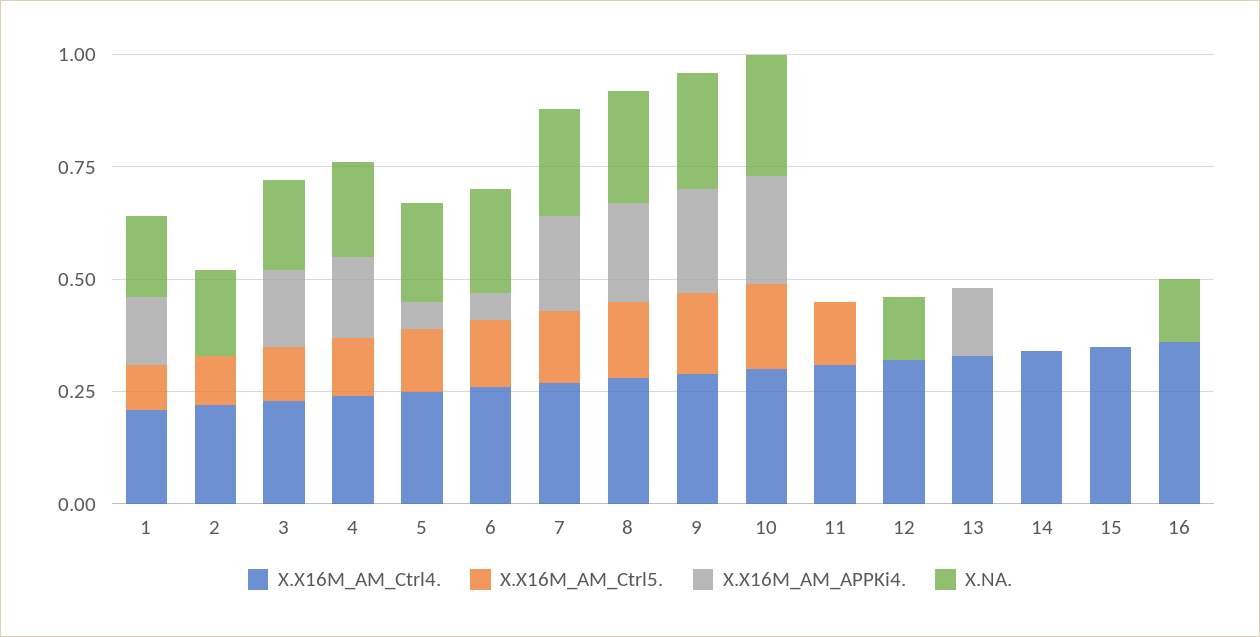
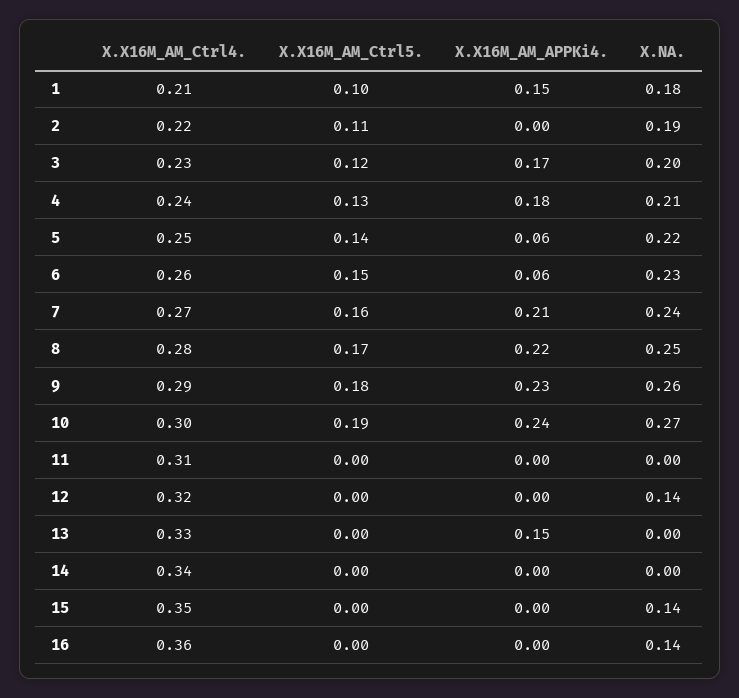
  {
    "X.X16M_AM_Ctrl4.": {
      "1": 0.21,
      "2": 0.22,
      "3": 0.23,
      "4": 0.24,
      "5": 0.25,
      "6": 0.26,
      "7": 0.27,
      "8": 0.28,
      "9": 0.29,
      "10": 0.3,
      "11": 0.31,
      "12": 0.32,
      "13": 0.33,
      "14": 0.34,
      "15": 0.35,
      "16": 0.36
    },
    "X.X16M_AM_Ctrl5.": {
      "1": 0.1,
      "2": 0.11,
      "3": 0.12,
      "4": 0.13,
      "5": 0.14,
      "6": 0.15,
      "7": 0.16,
      "8": 0.17,
      "9": 0.18,
      "10": 0.19,
-     "11": 0.15,
+     "11": 0,
      "12": 0,
      "13": 0,
      "14": 0,
      "15": 0,
      "16": 0
    },
    "X.X16M_AM_APPKi4.": {
      "1": 0.15,
      "2": 0,
      "3": 0.17,
      "4": 0.18,
      "5": 0.06,
      "6": 0.06,
      "7": 0.21,
      "8": 0.22,
      "9": 0.23,
      "10": 0.24,
      "11": 0,
      "12": 0,
      "13": 0.15,
      "14": 0,
      "15": 0,
      "16": 0
    },
    "X.NA.": {
      "1": 0.18,
      "2": 0.19,
      "3": 0.2,
      "4": 0.21,
      "5": 0.22,
      "6": 0.23,
      "7": 0.24,
      "8": 0.25,
      "9": 0.26,
      "10": 0.27,
      "11": 0,
      "12": 0.14,
      "13": 0,
      "14": 0,
-     "15": 0,
+     "15": 0.14,
      "16": 0.14
    }
  }

